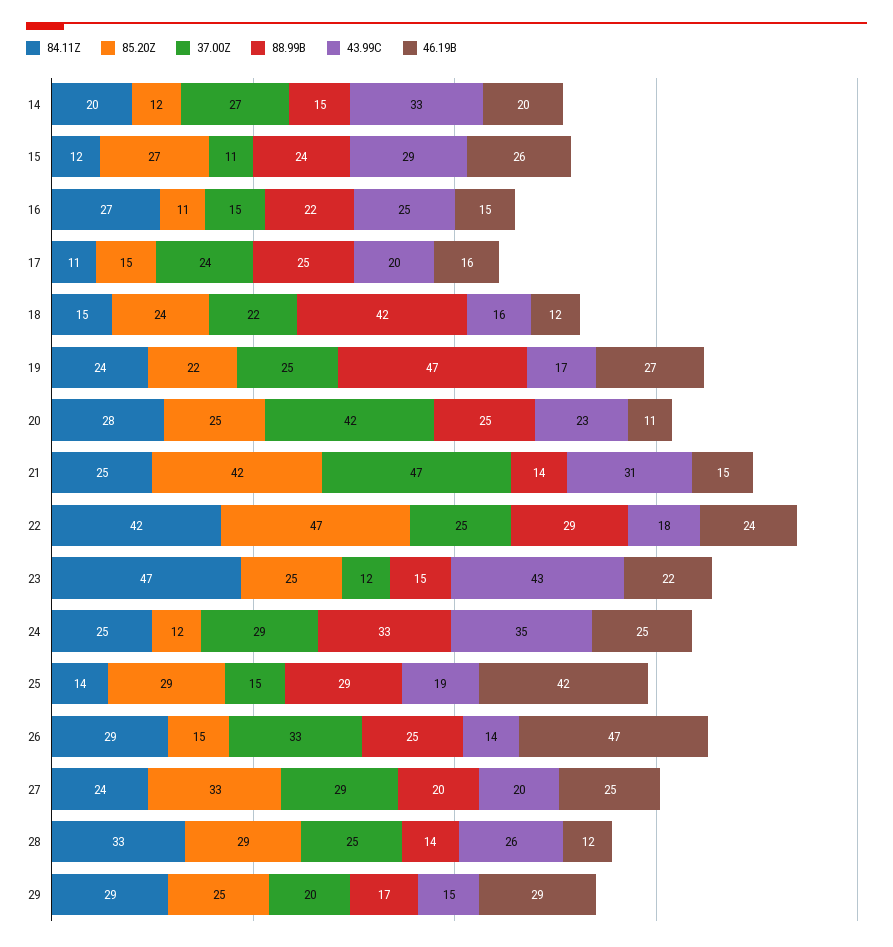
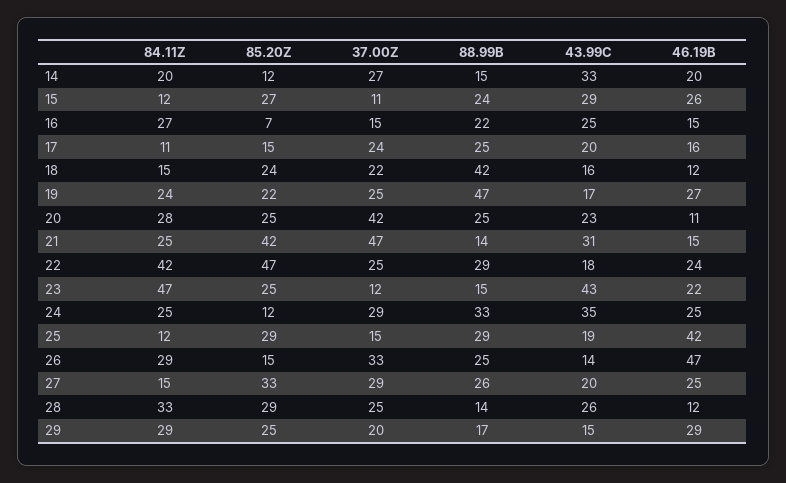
  {
    "84.11Z": {
      "14": 20,
      "15": 12,
      "16": 27,
      "17": 11,
      "18": 15,
      "19": 24,
      "20": 28,
      "21": 25,
      "22": 42,
      "23": 47,
      "24": 25,
-     "25": 14,
+     "25": 12,
      "26": 29,
-     "27": 24,
+     "27": 15,
      "28": 33,
      "29": 29
    },
    "85.20Z": {
      "14": 12,
      "15": 27,
-     "16": 11,
+     "16": 7,
      "17": 15,
      "18": 24,
      "19": 22,
      "20": 25,
      "21": 42,
      "22": 47,
      "23": 25,
      "24": 12,
      "25": 29,
      "26": 15,
      "27": 33,
      "28": 29,
      "29": 25
    },
    "37.00Z": {
      "14": 27,
      "15": 11,
      "16": 15,
      "17": 24,
      "18": 22,
      "19": 25,
      "20": 42,
      "21": 47,
      "22": 25,
      "23": 12,
      "24": 29,
      "25": 15,
      "26": 33,
      "27": 29,
      "28": 25,
      "29": 20
    },
    "88.99B": {
      "14": 15,
      "15": 24,
      "16": 22,
      "17": 25,
      "18": 42,
      "19": 47,
      "20": 25,
      "21": 14,
      "22": 29,
      "23": 15,
      "24": 33,
      "25": 29,
      "26": 25,
-     "27": 20,
+     "27": 26,
      "28": 14,
      "29": 17
    },
    "43.99C": {
      "14": 33,
      "15": 29,
      "16": 25,
      "17": 20,
      "18": 16,
      "19": 17,
      "20": 23,
      "21": 31,
      "22": 18,
      "23": 43,
      "24": 35,
      "25": 19,
      "26": 14,
      "27": 20,
      "28": 26,
      "29": 15
    },
    "46.19B": {
      "14": 20,
      "15": 26,
      "16": 15,
      "17": 16,
      "18": 12,
      "19": 27,
      "20": 11,
      "21": 15,
      "22": 24,
      "23": 22,
      "24": 25,
      "25": 42,
      "26": 47,
      "27": 25,
      "28": 12,
      "29": 29
    }
  }

